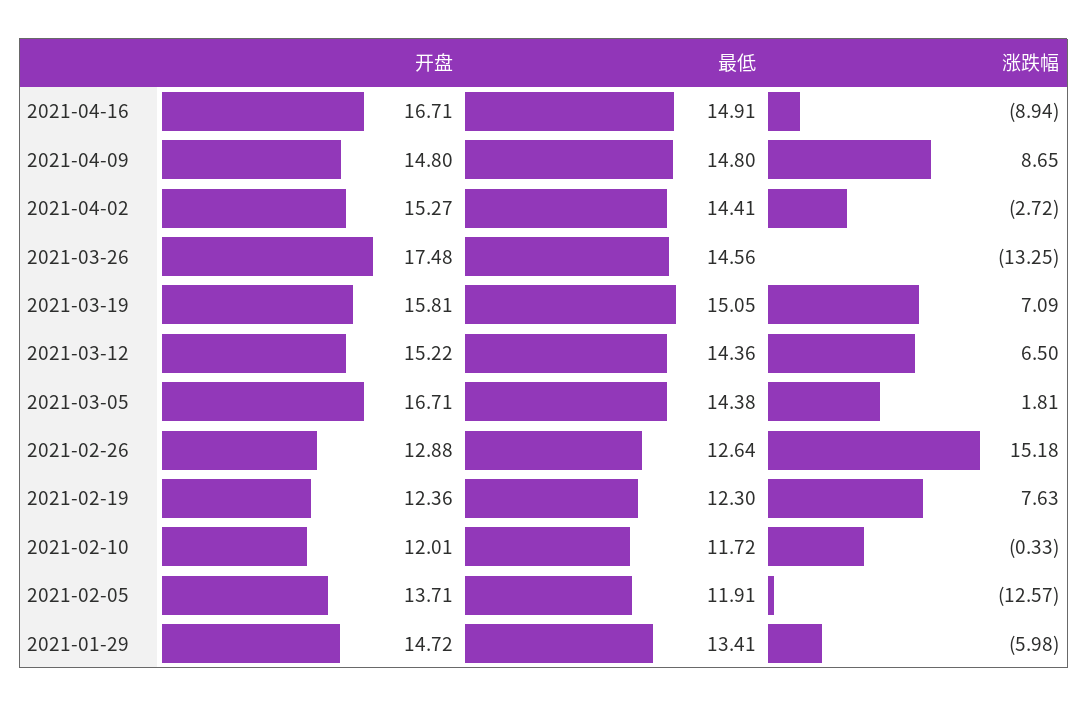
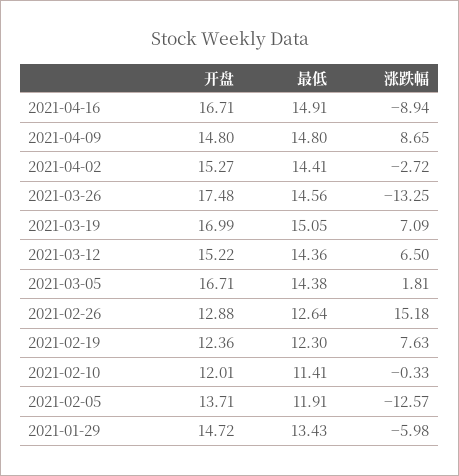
  {
    "开盘": {
      "2021-04-16": 16.71,
      "2021-04-09": 14.8,
      "2021-04-02": 15.27,
      "2021-03-26": 17.48,
-     "2021-03-19": 15.81,
+     "2021-03-19": 16.99,
      "2021-03-12": 15.22,
      "2021-03-05": 16.71,
      "2021-02-26": 12.88,
      "2021-02-19": 12.36,
      "2021-02-10": 12.01,
      "2021-02-05": 13.71,
      "2021-01-29": 14.72
    },
    "最低": {
      "2021-04-16": 14.91,
      "2021-04-09": 14.8,
      "2021-04-02": 14.41,
      "2021-03-26": 14.56,
      "2021-03-19": 15.05,
      "2021-03-12": 14.36,
      "2021-03-05": 14.38,
      "2021-02-26": 12.64,
      "2021-02-19": 12.3,
-     "2021-02-10": 11.72,
+     "2021-02-10": 11.41,
      "2021-02-05": 11.91,
-     "2021-01-29": 13.41
+     "2021-01-29": 13.43
    },
    "涨跌幅": {
      "2021-04-16": -8.94,
      "2021-04-09": 8.65,
      "2021-04-02": -2.72,
      "2021-03-26": -13.25,
      "2021-03-19": 7.09,
      "2021-03-12": 6.5,
      "2021-03-05": 1.81,
      "2021-02-26": 15.18,
      "2021-02-19": 7.63,
      "2021-02-10": -0.33,
      "2021-02-05": -12.57,
      "2021-01-29": -5.98
    }
  }

